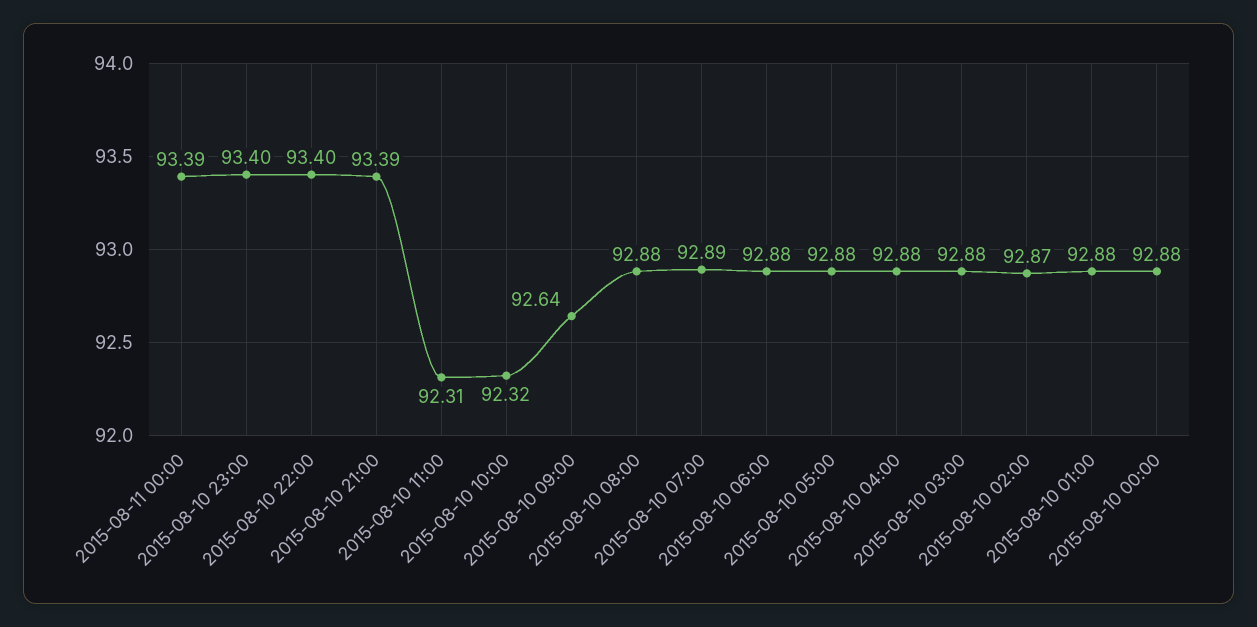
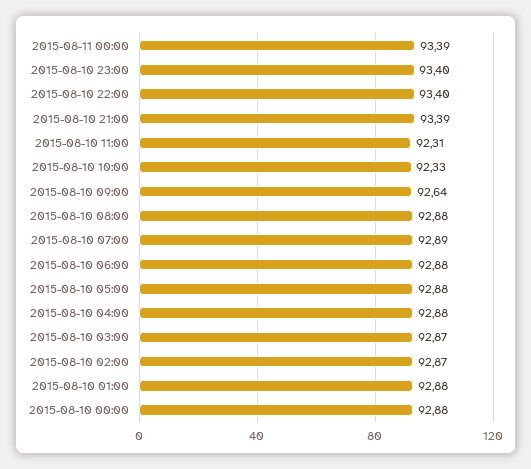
  {
    "2015-08-11 00:00": 93.39,
    "2015-08-10 23:00": 93.4,
    "2015-08-10 22:00": 93.4,
    "2015-08-10 21:00": 93.39,
    "2015-08-10 11:00": 92.31,
-   "2015-08-10 10:00": 92.32,
+   "2015-08-10 10:00": 92.33,
    "2015-08-10 09:00": 92.64,
    "2015-08-10 08:00": 92.88,
    "2015-08-10 07:00": 92.89,
    "2015-08-10 06:00": 92.88,
    "2015-08-10 05:00": 92.88,
    "2015-08-10 04:00": 92.88,
-   "2015-08-10 03:00": 92.88,
+   "2015-08-10 03:00": 92.87,
    "2015-08-10 02:00": 92.87,
    "2015-08-10 01:00": 92.88,
    "2015-08-10 00:00": 92.88
  }

